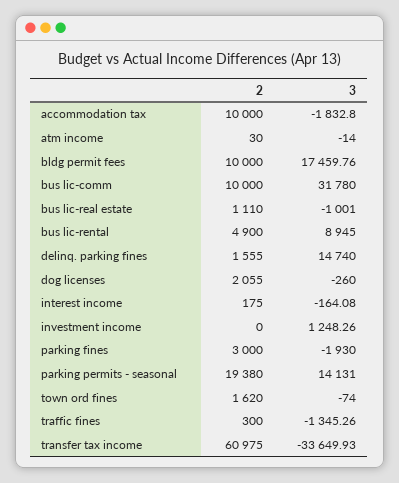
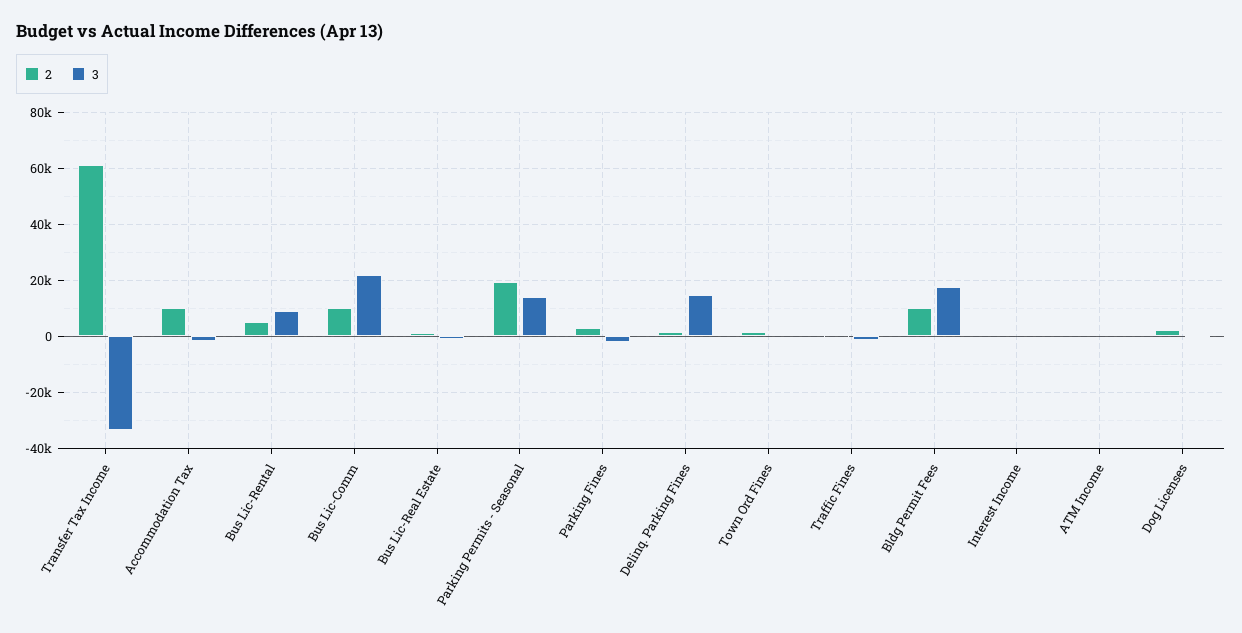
  {
    "2": {
      "accommodation tax": 10000,
      "atm income": 30,
      "bldg permit fees": 10000,
      "bus lic-comm": 10000,
      "bus lic-real estate": 1110,
      "bus lic-rental": 4900,
      "delinq. parking fines": 1555,
      "dog licenses": 2055,
      "interest income": 175,
-     "investment income": 0,
      "parking fines": 3000,
      "parking permits - seasonal": 19380,
      "town ord fines": 1620,
      "traffic fines": 300,
      "transfer tax income": 60975
    },
    "3": {
      "accommodation tax": -1832.8,
      "atm income": -14,
      "bldg permit fees": 17459.76,
-     "bus lic-comm": 31780,
+     "bus lic-comm": 22500,
      "bus lic-real estate": -1001,
      "bus lic-rental": 8945,
      "delinq. parking fines": 14740,
      "dog licenses": -260,
      "interest income": -164.08,
-     "investment income": 1248.26,
      "parking fines": -1930,
      "parking permits - seasonal": 14131,
      "town ord fines": -74,
      "traffic fines": -1345.26,
      "transfer tax income": -33649.93
    }
  }

